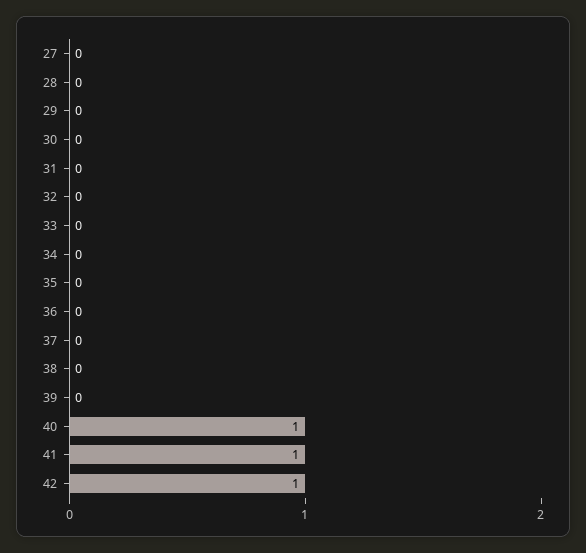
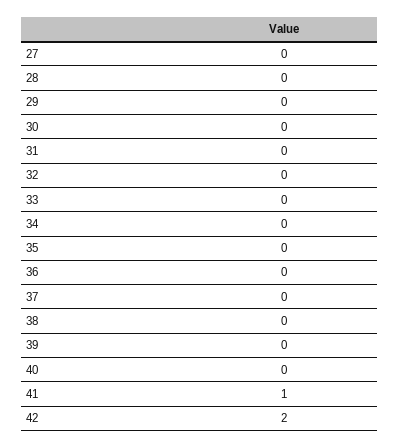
  {
    "27": 0,
    "28": 0,
    "29": 0,
    "30": 0,
    "31": 0,
    "32": 0,
    "33": 0,
    "34": 0,
    "35": 0,
    "36": 0,
    "37": 0,
    "38": 0,
    "39": 0,
-   "40": 1,
+   "40": 0,
    "41": 1,
-   "42": 1
+   "42": 2
  }

